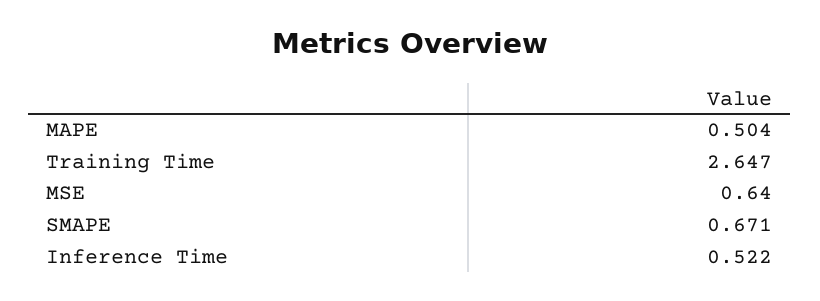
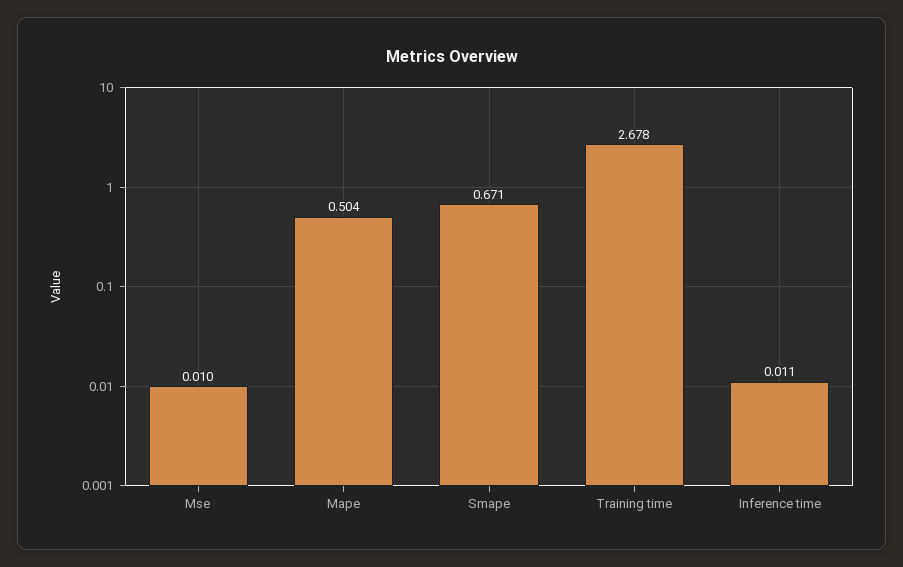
  {
    "MAPE": 0.504,
-   "Training Time": 2.647,
+   "Training Time": 2.678,
-   "MSE": 0.64,
+   "MSE": 0.01,
    "SMAPE": 0.671,
-   "Inference Time": 0.522
+   "Inference Time": 0.011
  }

